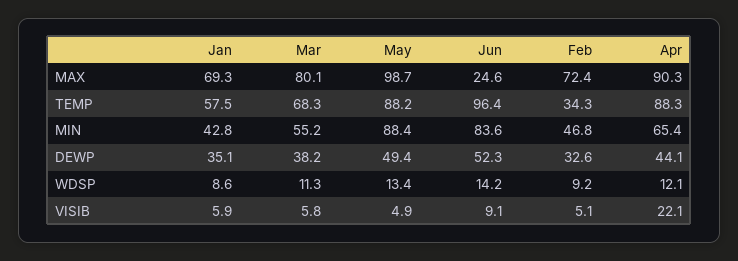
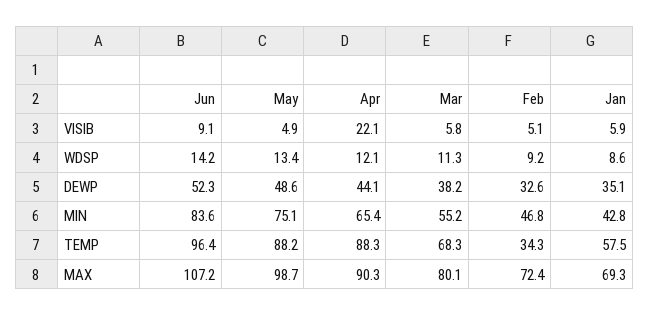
  {
    "Jan": {
      "MAX": 69.3,
      "TEMP": 57.5,
      "MIN": 42.8,
      "DEWP": 35.1,
      "WDSP": 8.6,
      "VISIB": 5.9
    },
    "Mar": {
      "MAX": 80.1,
      "TEMP": 68.3,
      "MIN": 55.2,
      "DEWP": 38.2,
      "WDSP": 11.3,
      "VISIB": 5.8
    },
    "May": {
      "MAX": 98.7,
      "TEMP": 88.2,
-     "MIN": 88.4,
+     "MIN": 75.1,
-     "DEWP": 49.4,
+     "DEWP": 48.6,
      "WDSP": 13.4,
      "VISIB": 4.9
    },
    "Jun": {
-     "MAX": 24.6,
+     "MAX": 107.2,
      "TEMP": 96.4,
      "MIN": 83.6,
      "DEWP": 52.3,
      "WDSP": 14.2,
      "VISIB": 9.1
    },
    "Feb": {
      "MAX": 72.4,
      "TEMP": 34.3,
      "MIN": 46.8,
      "DEWP": 32.6,
      "WDSP": 9.2,
      "VISIB": 5.1
    },
    "Apr": {
      "MAX": 90.3,
      "TEMP": 88.3,
      "MIN": 65.4,
      "DEWP": 44.1,
      "WDSP": 12.1,
      "VISIB": 22.1
    }
  }

